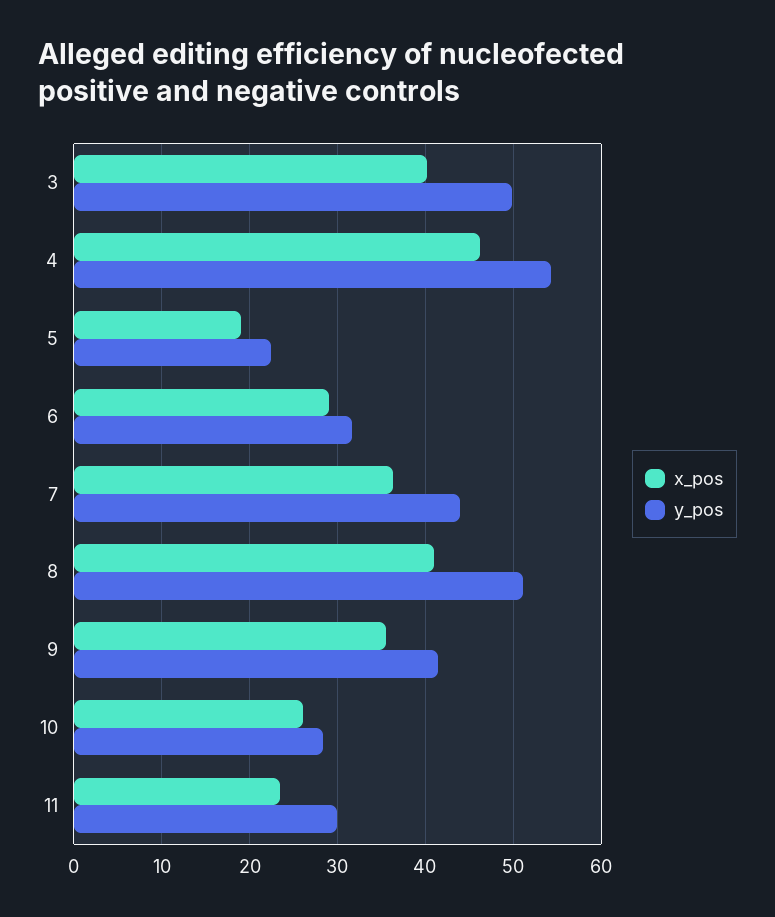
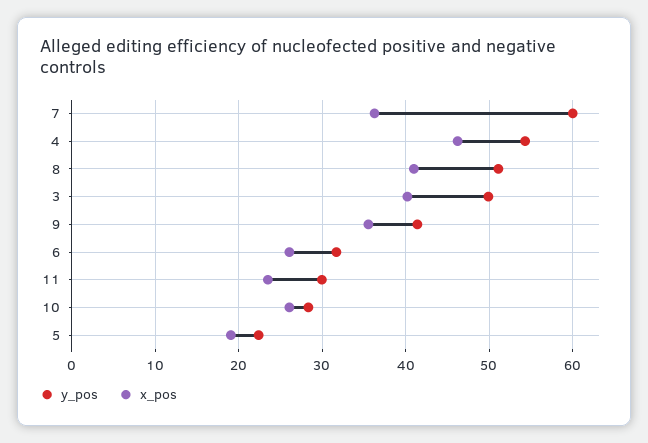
  {
    "x_pos": {
      "3": 40,
      "4": 46,
      "5": 19,
-     "6": 29,
+     "6": 26,
      "7": 36,
      "8": 41,
      "9": 36,
      "10": 26,
      "11": 24
    },
    "y_pos": {
      "3": 50,
      "4": 54,
      "5": 22,
      "6": 32,
-     "7": 44,
+     "7": 60,
      "8": 51,
      "9": 41,
      "10": 28,
      "11": 30
    }
  }

